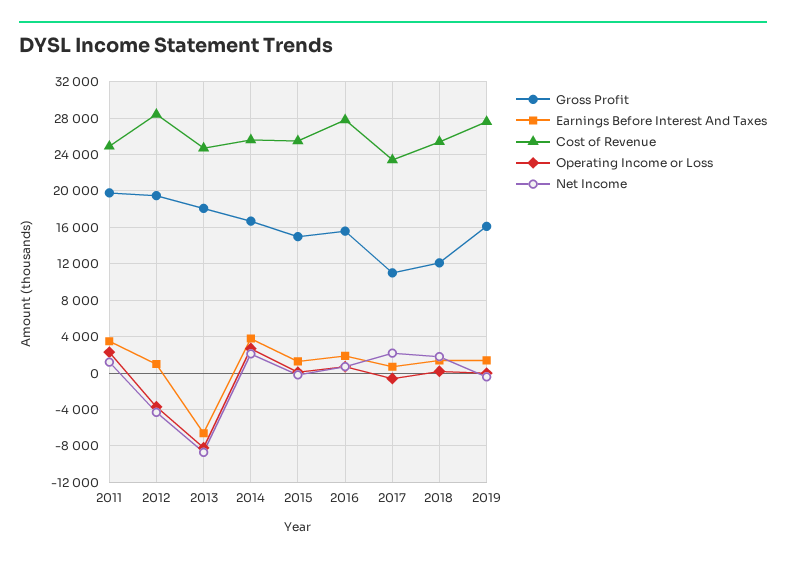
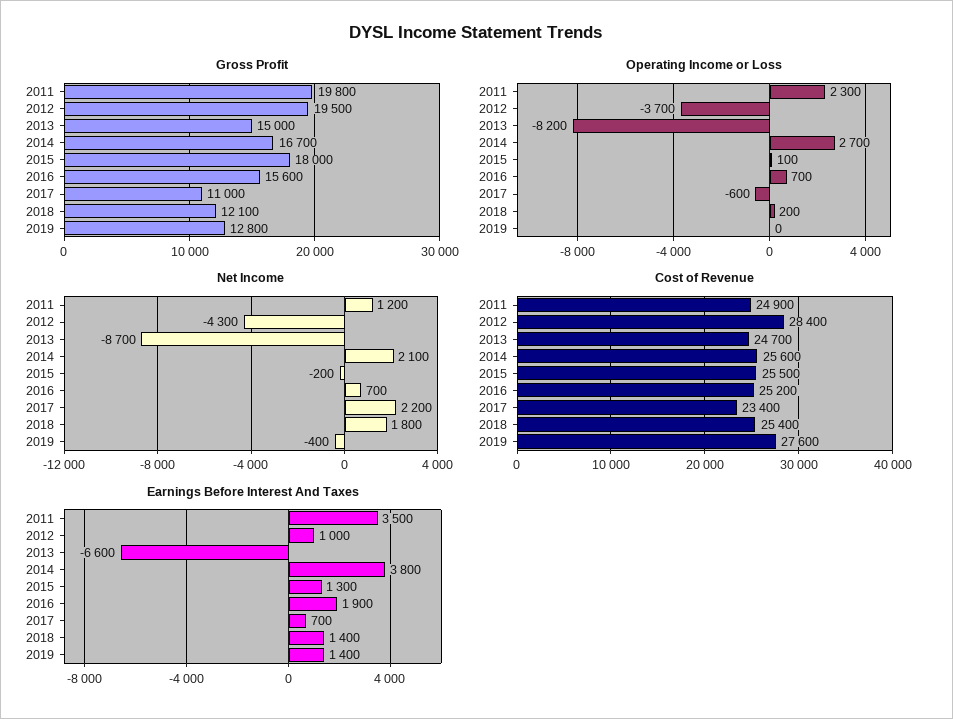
  {
    "Gross Profit": {
      "2011": 19800,
      "2012": 19500,
-     "2013": 18000,
+     "2013": 15000,
      "2014": 16700,
-     "2015": 15000,
+     "2015": 18000,
      "2016": 15600,
      "2017": 11000,
      "2018": 12100,
-     "2019": 16000
+     "2019": 12800
    },
    "Earnings Before Interest And Taxes": {
      "2011": 3500,
      "2012": 1000,
      "2013": -6600,
      "2014": 3800,
      "2015": 1300,
      "2016": 1900,
      "2017": 700,
      "2018": 1400,
      "2019": 1400
    },
    "Cost of Revenue": {
      "2011": 24900,
      "2012": 28400,
      "2013": 24700,
      "2014": 25600,
      "2015": 25500,
-     "2016": 28000,
+     "2016": 25200,
      "2017": 23400,
      "2018": 25400,
      "2019": 27600
    },
    "Operating Income or Loss": {
      "2011": 2300,
      "2012": -3700,
      "2013": -8200,
      "2014": 2700,
      "2015": 100,
      "2016": 700,
      "2017": -600,
      "2018": 200,
      "2019": 0
    },
    "Net Income": {
      "2011": 1200,
      "2012": -4300,
      "2013": -8700,
      "2014": 2100,
      "2015": -200,
      "2016": 700,
      "2017": 2200,
      "2018": 1800,
      "2019": -400
    }
  }

